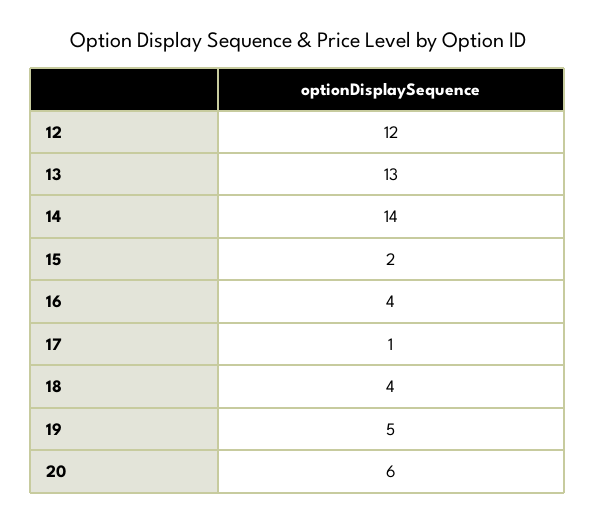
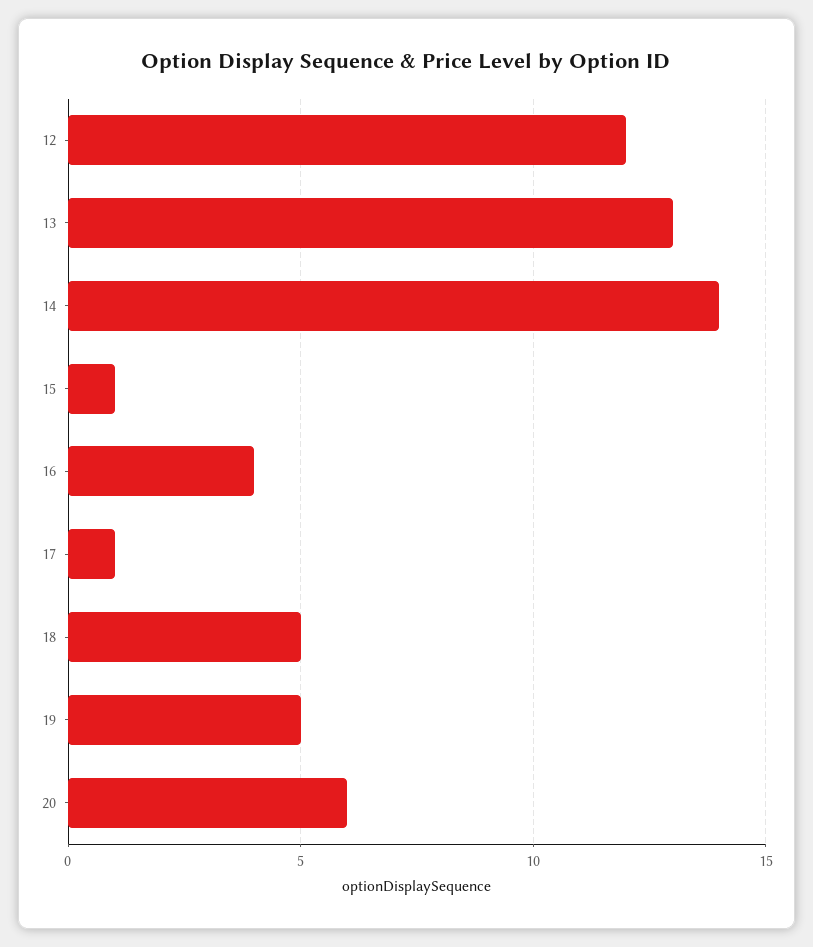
  {
    "12": 12,
    "13": 13,
    "14": 14,
-   "15": 2,
+   "15": 1,
    "16": 4,
    "17": 1,
-   "18": 4,
+   "18": 5,
    "19": 5,
    "20": 6
  }

